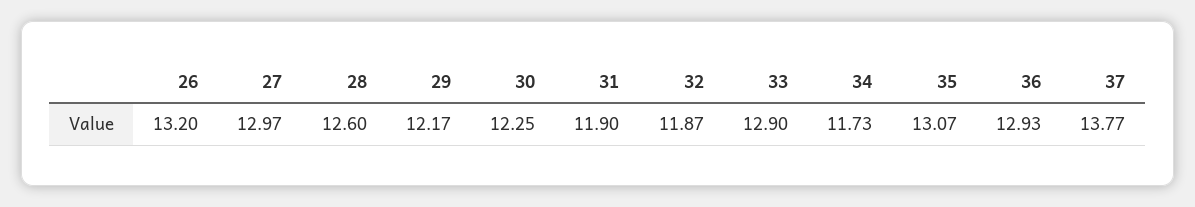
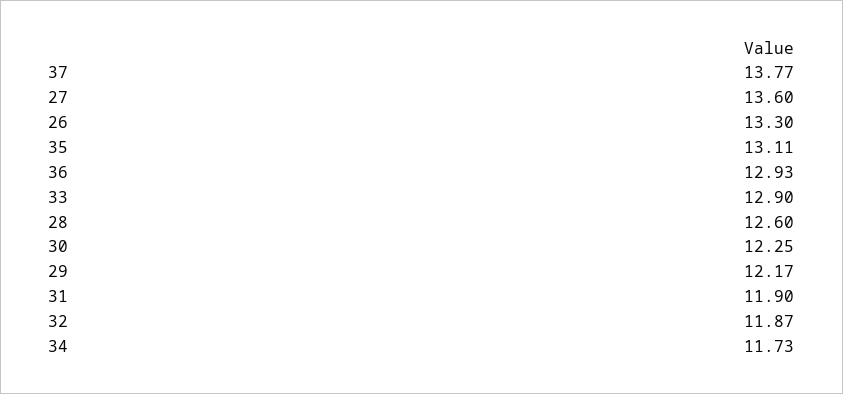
  {
-   "26": 13.2,
+   "26": 13.3,
-   "27": 12.97,
+   "27": 13.6,
    "28": 12.6,
    "29": 12.17,
    "30": 12.25,
    "31": 11.9,
    "32": 11.87,
    "33": 12.9,
    "34": 11.73,
-   "35": 13.07,
+   "35": 13.11,
    "36": 12.93,
    "37": 13.77
  }

